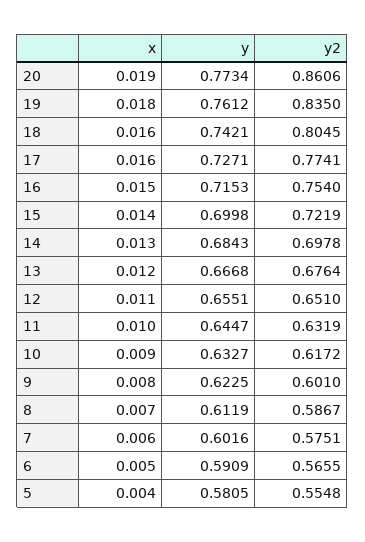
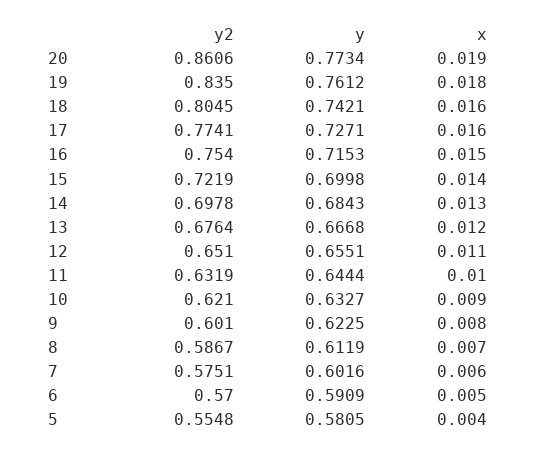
  {
    "x": {
      "20": 0.019,
      "19": 0.018,
      "18": 0.016,
      "17": 0.016,
      "16": 0.015,
      "15": 0.014,
      "14": 0.013,
      "13": 0.012,
      "12": 0.011,
      "11": 0.01,
      "10": 0.009,
      "9": 0.008,
      "8": 0.007,
      "7": 0.006,
      "6": 0.005,
      "5": 0.004
    },
    "y": {
      "20": 0.7734,
      "19": 0.7612,
      "18": 0.7421,
      "17": 0.7271,
      "16": 0.7153,
      "15": 0.6998,
      "14": 0.6843,
      "13": 0.6668,
      "12": 0.6551,
-     "11": 0.6447,
+     "11": 0.6444,
      "10": 0.6327,
      "9": 0.6225,
      "8": 0.6119,
      "7": 0.6016,
      "6": 0.5909,
      "5": 0.5805
    },
    "y2": {
      "20": 0.8606,
      "19": 0.835,
      "18": 0.8045,
      "17": 0.7741,
      "16": 0.754,
      "15": 0.7219,
      "14": 0.6978,
      "13": 0.6764,
      "12": 0.651,
      "11": 0.6319,
-     "10": 0.6172,
+     "10": 0.621,
      "9": 0.601,
      "8": 0.5867,
      "7": 0.5751,
-     "6": 0.5655,
+     "6": 0.57,
      "5": 0.5548
    }
  }

